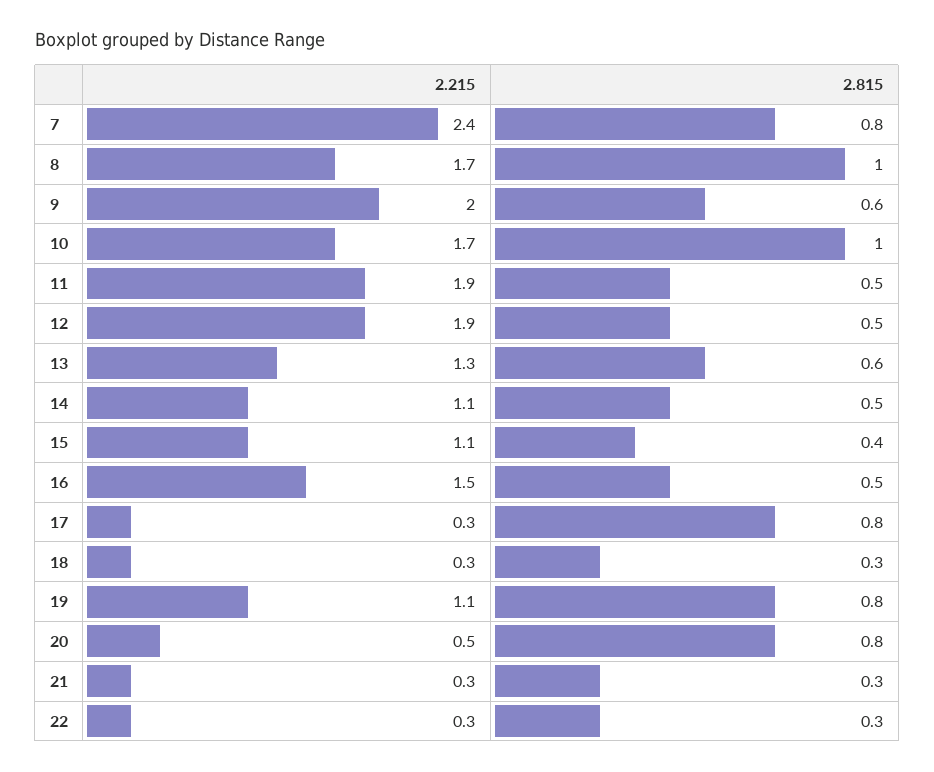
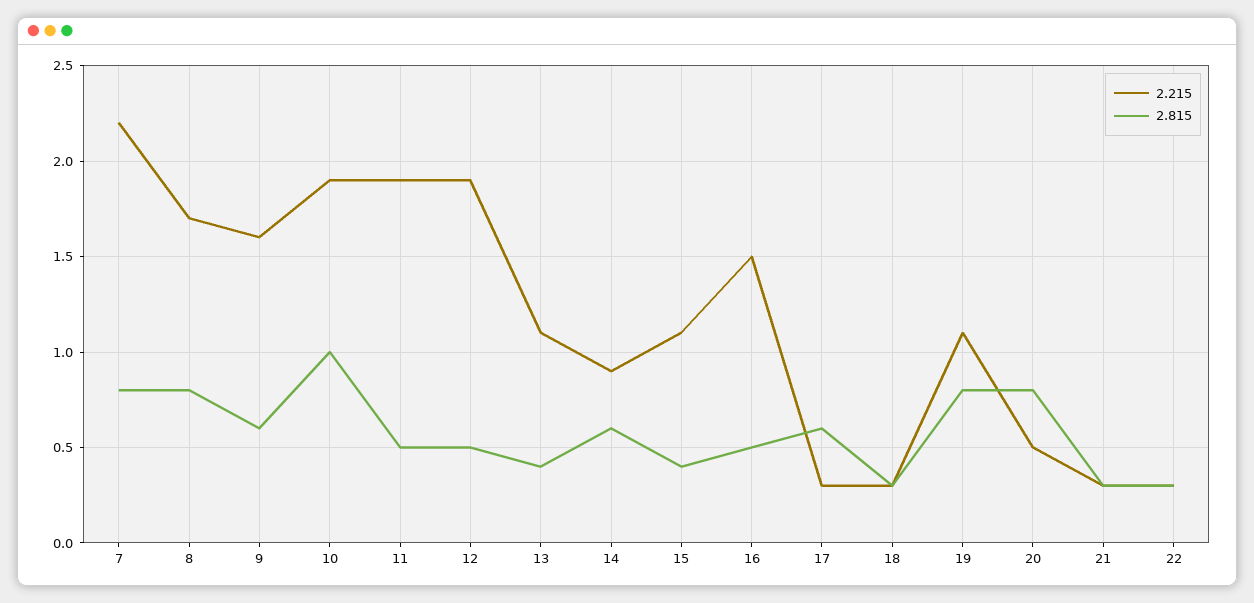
  {
    "2.215": {
-     "7": 2.4,
+     "7": 2.2,
      "8": 1.7,
-     "9": 2,
+     "9": 1.6,
-     "10": 1.7,
+     "10": 1.9,
      "11": 1.9,
      "12": 1.9,
-     "13": 1.3,
+     "13": 1.1,
-     "14": 1.1,
+     "14": 0.9,
      "15": 1.1,
      "16": 1.5,
      "17": 0.3,
      "18": 0.3,
      "19": 1.1,
      "20": 0.5,
      "21": 0.3,
      "22": 0.3
    },
    "2.815": {
      "7": 0.8,
-     "8": 1,
+     "8": 0.8,
      "9": 0.6,
      "10": 1,
      "11": 0.5,
      "12": 0.5,
-     "13": 0.6,
+     "13": 0.4,
-     "14": 0.5,
+     "14": 0.6,
      "15": 0.4,
      "16": 0.5,
-     "17": 0.8,
+     "17": 0.6,
      "18": 0.3,
      "19": 0.8,
      "20": 0.8,
      "21": 0.3,
      "22": 0.3
    }
  }

